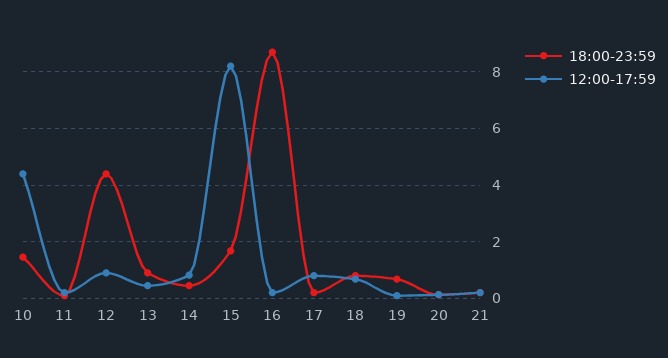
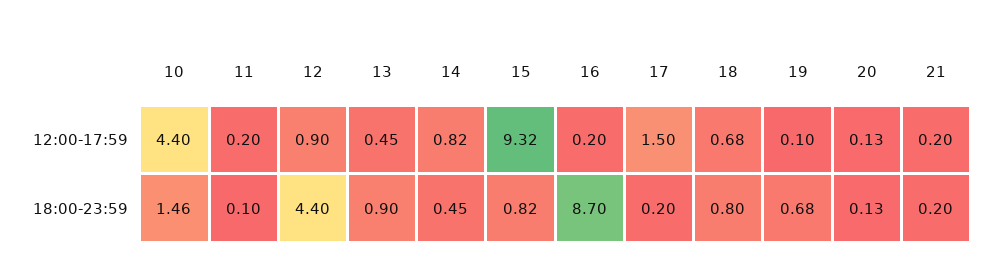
  {
    "18:00-23:59": {
      "10": 1.46,
      "11": 0.1,
      "12": 4.4,
      "13": 0.9,
      "14": 0.45,
-     "15": 1.75,
+     "15": 0.82,
      "16": 8.7,
      "17": 0.2,
      "18": 0.8,
      "19": 0.68,
      "20": 0.13,
      "21": 0.2
    },
    "12:00-17:59": {
      "10": 4.4,
      "11": 0.2,
      "12": 0.9,
      "13": 0.45,
      "14": 0.82,
-     "15": 8.25,
+     "15": 9.32,
      "16": 0.2,
-     "17": 0.75,
+     "17": 1.5,
      "18": 0.68,
      "19": 0.1,
      "20": 0.13,
      "21": 0.2
    }
  }

